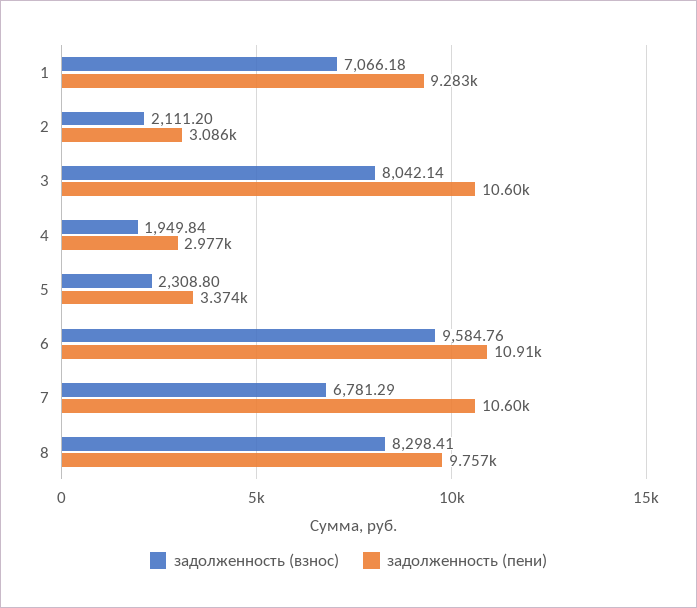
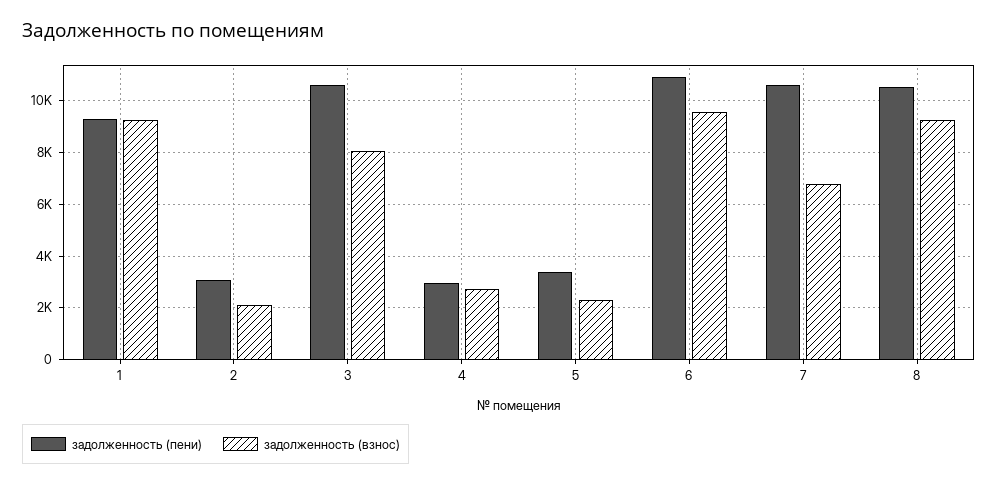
  {
    "задолженность (взнос)": {
-     "1": 7066.18,
+     "1": 9250,
      "2": 2111.2,
      "3": 8042.14,
-     "4": 1949.84,
+     "4": 2750,
      "5": 2308.8,
      "6": 9584.76,
      "7": 6781.29,
-     "8": 8298.41
+     "8": 9250
    },
    "задолженность (пени)": {
      "1": 9283,
      "2": 3086,
      "3": 10600,
      "4": 2977,
      "5": 3374,
      "6": 10910,
      "7": 10600,
-     "8": 9757
+     "8": 10500
    }
  }

